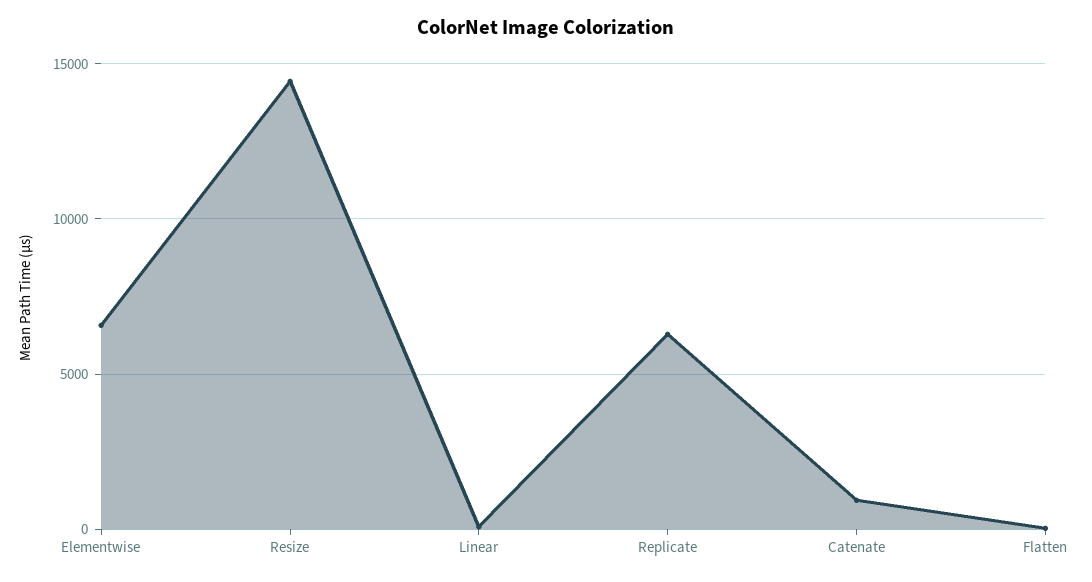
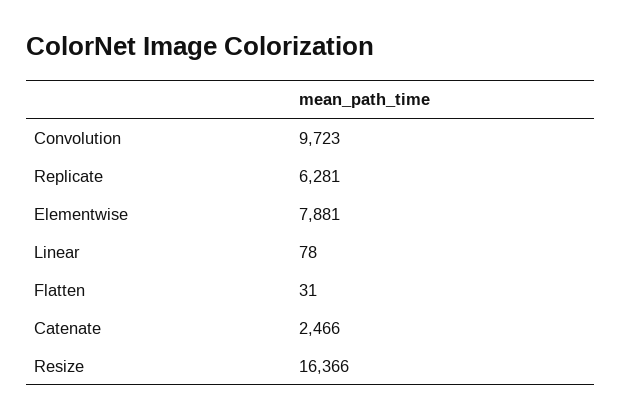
  {
-   "Elementwise": 6500,
+   "Elementwise": 7881,
-   "Resize": 14500,
+   "Resize": 16366,
    "Linear": 78,
    "Replicate": 6281,
-   "Catenate": 1000,
+   "Catenate": 2466,
-   "Flatten": 31
+   "Flatten": 31,
+   "Convolution": 9723
  }

